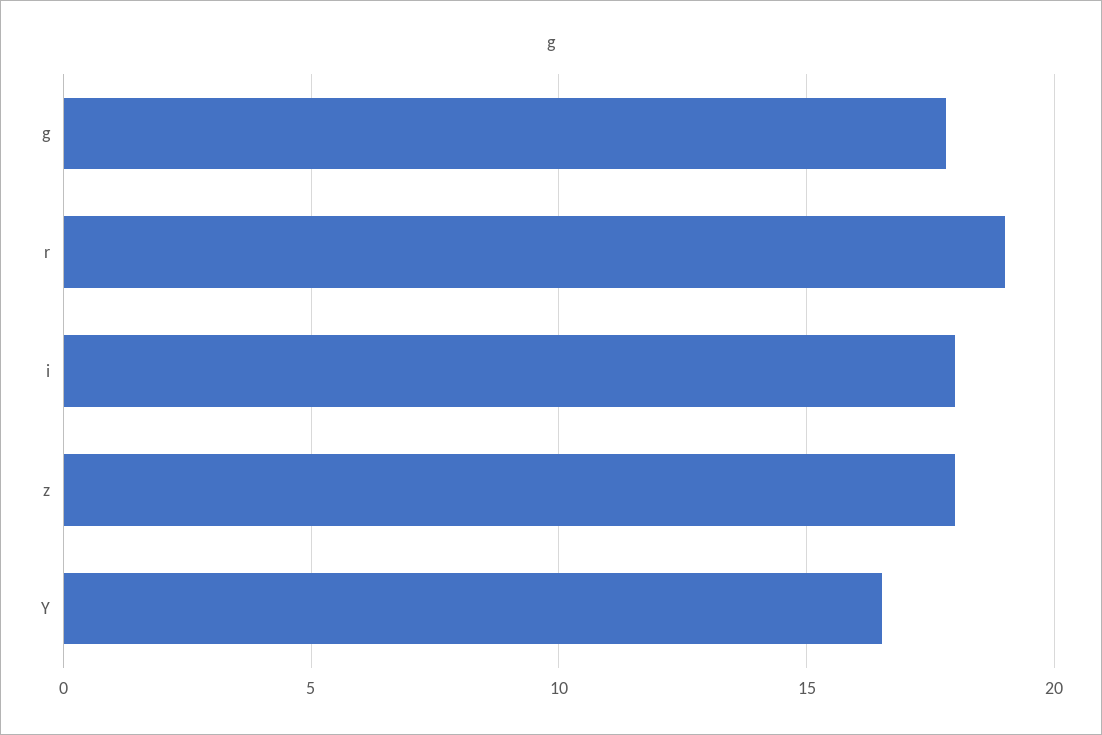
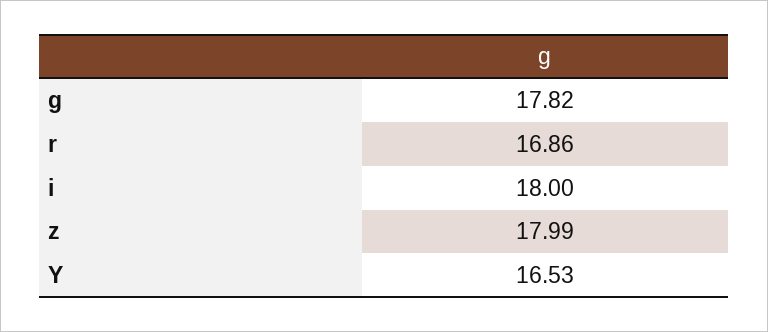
  {
    "g": 17.82,
-   "r": 19,
+   "r": 16.86,
    "i": 18,
    "z": 17.99,
    "Y": 16.53
  }

